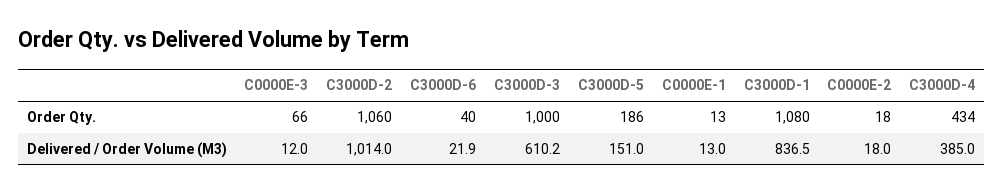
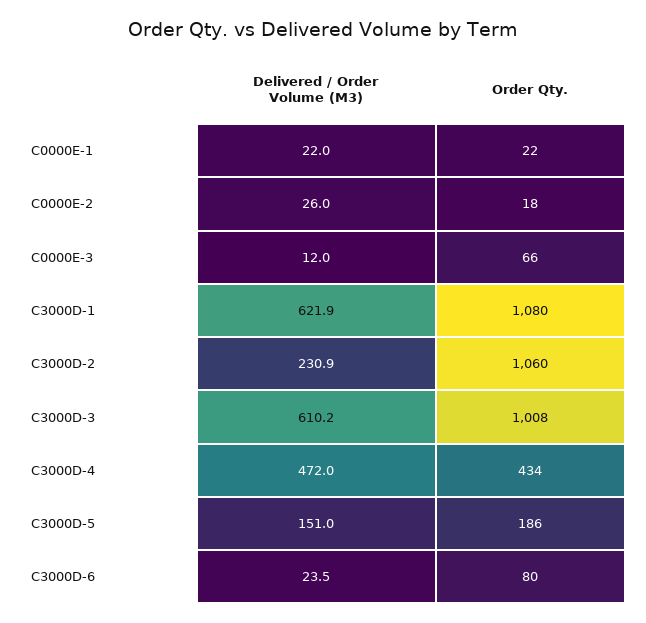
  {
    "C0000E-3": {
      "Order Qty.": 66,
      "Delivered / Order Volume (M3)": 12
    },
    "C3000D-2": {
      "Order Qty.": 1060,
-     "Delivered / Order Volume (M3)": 1014
+     "Delivered / Order Volume (M3)": 230.9
    },
    "C3000D-6": {
-     "Order Qty.": 40,
+     "Order Qty.": 80,
-     "Delivered / Order Volume (M3)": 21.9
+     "Delivered / Order Volume (M3)": 23.5
    },
    "C3000D-3": {
-     "Order Qty.": 1000,
+     "Order Qty.": 1008,
      "Delivered / Order Volume (M3)": 610.2
    },
    "C3000D-5": {
      "Order Qty.": 186,
      "Delivered / Order Volume (M3)": 151
    },
    "C0000E-1": {
-     "Order Qty.": 13,
+     "Order Qty.": 22,
-     "Delivered / Order Volume (M3)": 13
+     "Delivered / Order Volume (M3)": 22
    },
    "C3000D-1": {
      "Order Qty.": 1080,
-     "Delivered / Order Volume (M3)": 836.5
+     "Delivered / Order Volume (M3)": 621.9
    },
    "C0000E-2": {
      "Order Qty.": 18,
-     "Delivered / Order Volume (M3)": 18
+     "Delivered / Order Volume (M3)": 26
    },
    "C3000D-4": {
      "Order Qty.": 434,
-     "Delivered / Order Volume (M3)": 385
+     "Delivered / Order Volume (M3)": 472
    }
  }

